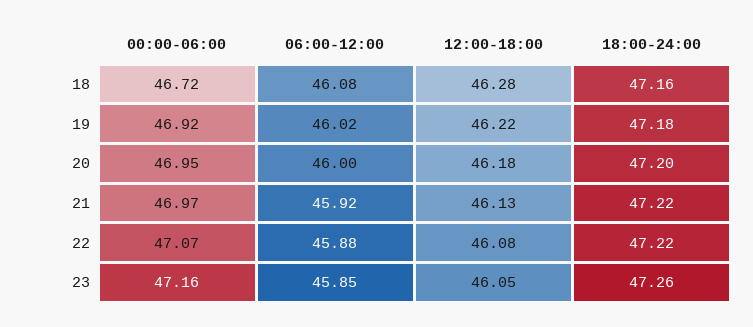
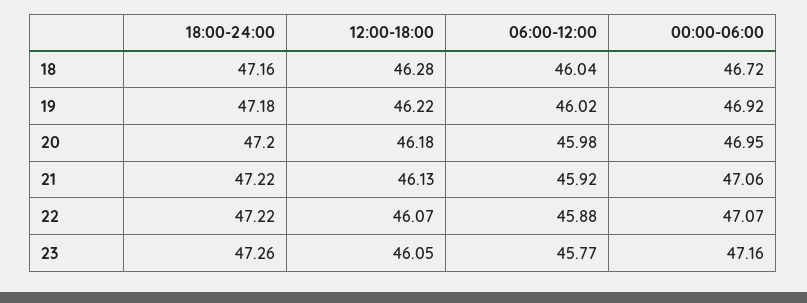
  {
    "00:00-06:00": {
      "18": 46.72,
      "19": 46.92,
      "20": 46.95,
-     "21": 46.97,
+     "21": 47.06,
      "22": 47.07,
      "23": 47.16
    },
    "06:00-12:00": {
-     "18": 46.08,
+     "18": 46.04,
      "19": 46.02,
-     "20": 46,
+     "20": 45.98,
      "21": 45.92,
      "22": 45.88,
-     "23": 45.85
+     "23": 45.77
    },
    "12:00-18:00": {
      "18": 46.28,
      "19": 46.22,
      "20": 46.18,
      "21": 46.13,
-     "22": 46.08,
+     "22": 46.07,
      "23": 46.05
    },
    "18:00-24:00": {
      "18": 47.16,
      "19": 47.18,
      "20": 47.2,
      "21": 47.22,
      "22": 47.22,
      "23": 47.26
    }
  }

